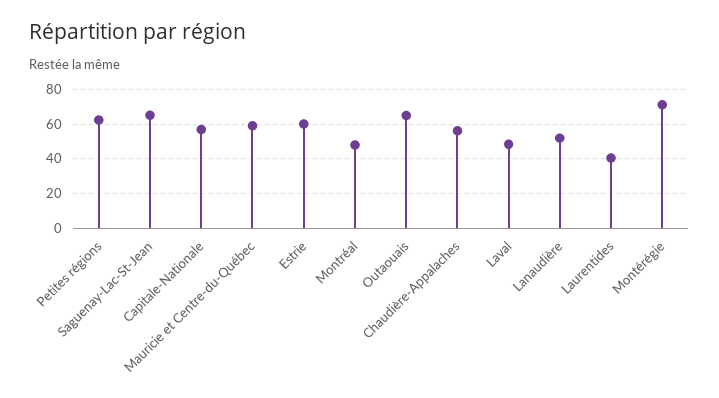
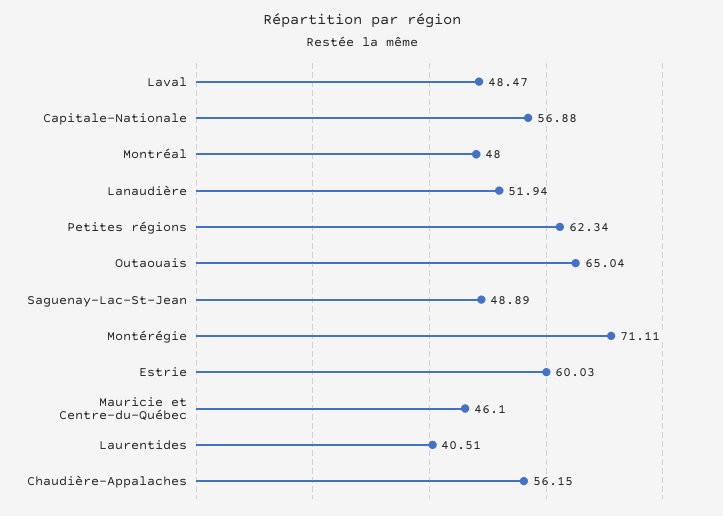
  {
    "Petites régions": 62.34,
-   "Saguenay-Lac-St-Jean": 65,
+   "Saguenay-Lac-St-Jean": 48.89,
    "Capitale-Nationale": 56.88,
-   "Mauricie et Centre-du-Québec": 60,
+   "Mauricie et Centre-du-Québec": 46.1,
    "Estrie": 60.03,
    "Montréal": 48,
    "Outaouais": 65.04,
    "Chaudière-Appalaches": 56.15,
    "Laval": 48.47,
    "Lanaudière": 51.94,
    "Laurentides": 40.51,
    "Montérégie": 71.11
  }

